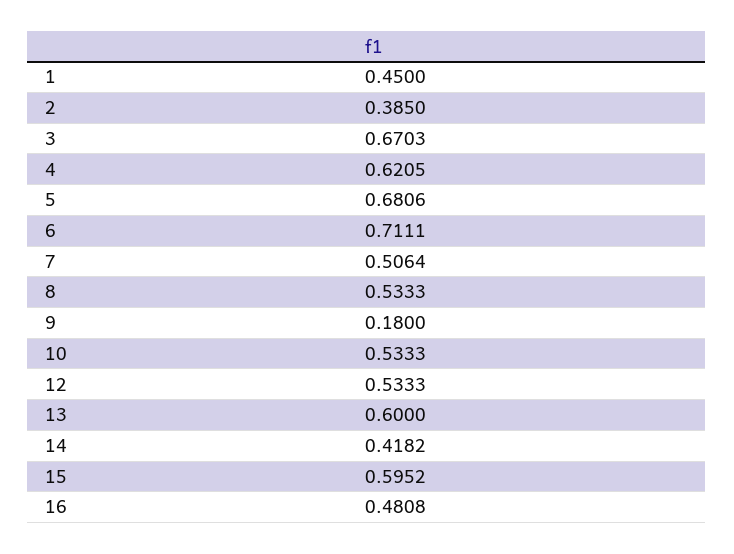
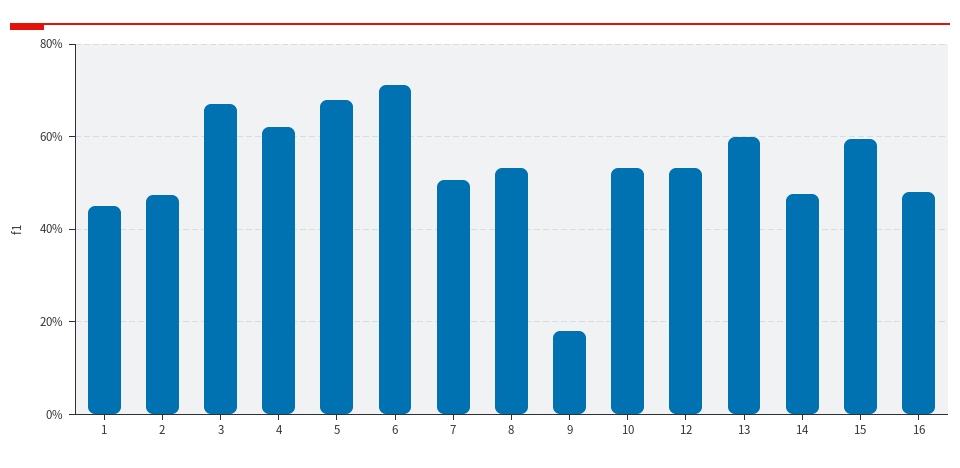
  {
    "1": 0.45,
-   "2": 0.385,
+   "2": 0.48,
    "3": 0.6703,
    "4": 0.6205,
    "5": 0.6806,
    "6": 0.7111,
    "7": 0.5064,
    "8": 0.5333,
    "9": 0.18,
    "10": 0.5333,
    "12": 0.5333,
    "13": 0.6,
-   "14": 0.4182,
+   "14": 0.48,
    "15": 0.5952,
    "16": 0.4808
  }

